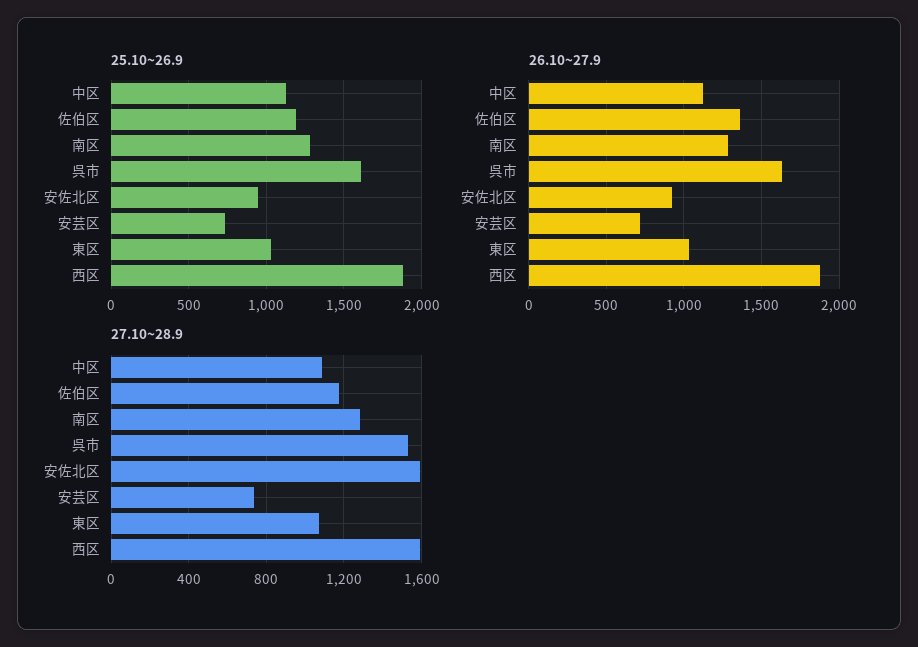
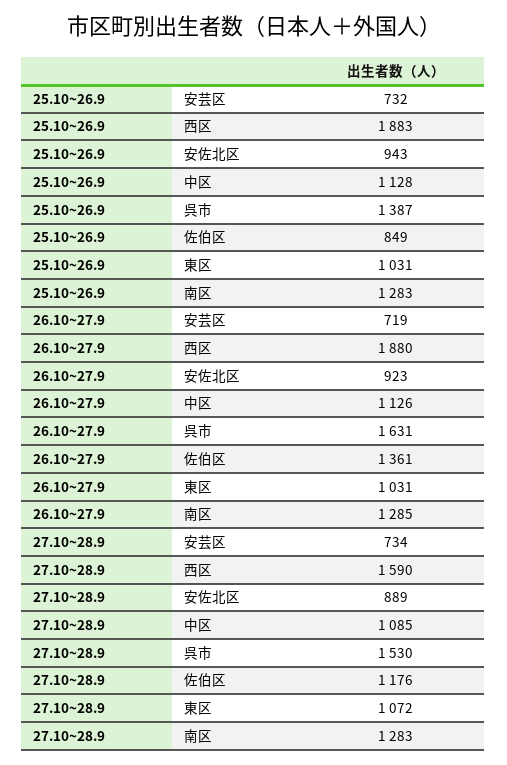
  {
    "25.10~26.9": {
      "中区": 1128,
-     "佐伯区": 1200,
+     "佐伯区": 849,
      "南区": 1283,
-     "呉市": 1600,
+     "呉市": 1387,
      "安佐北区": 943,
      "安芸区": 732,
      "東区": 1031,
      "西区": 1883
    },
    "26.10~27.9": {
      "中区": 1126,
      "佐伯区": 1361,
      "南区": 1285,
      "呉市": 1631,
      "安佐北区": 923,
      "安芸区": 719,
      "東区": 1031,
      "西区": 1880
    },
    "27.10~28.9": {
      "中区": 1085,
      "佐伯区": 1176,
      "南区": 1283,
      "呉市": 1530,
-     "安佐北区": 1600,
+     "安佐北区": 889,
      "安芸区": 734,
      "東区": 1072,
      "西区": 1590
    }
  }

